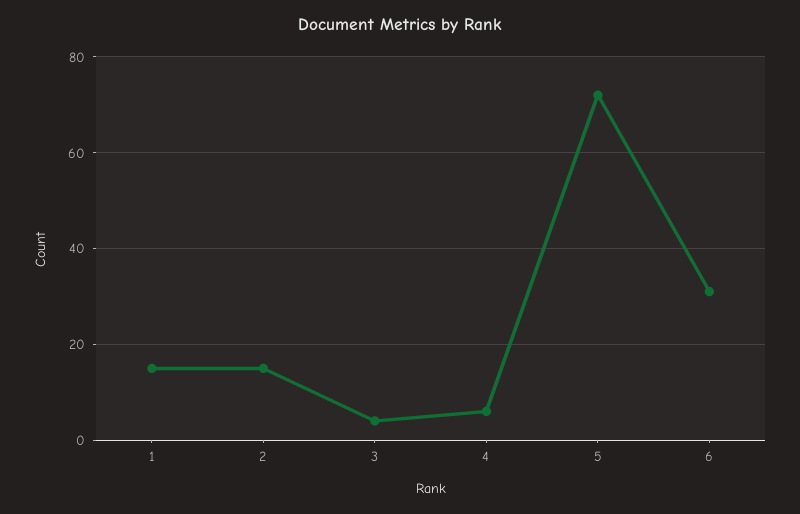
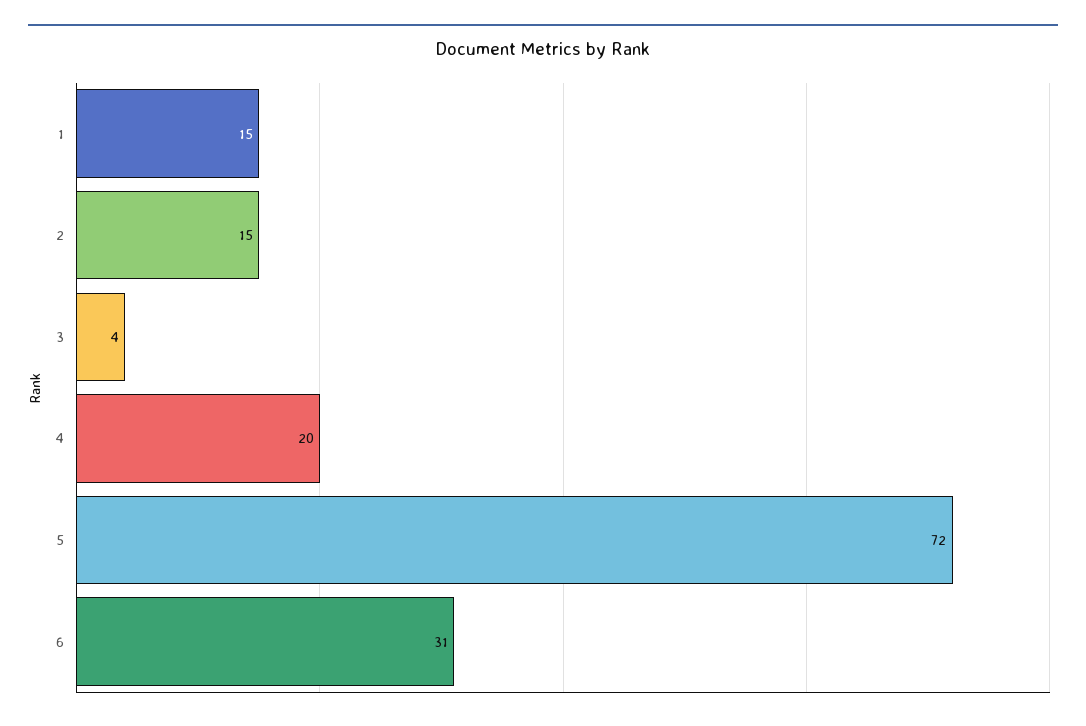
  {
    "1": 15,
    "2": 15,
    "3": 4,
-   "4": 5,
+   "4": 20,
    "5": 72,
    "6": 31
  }

